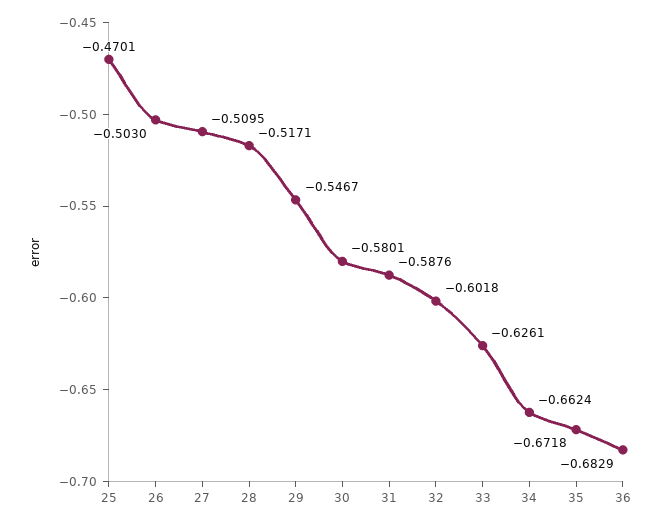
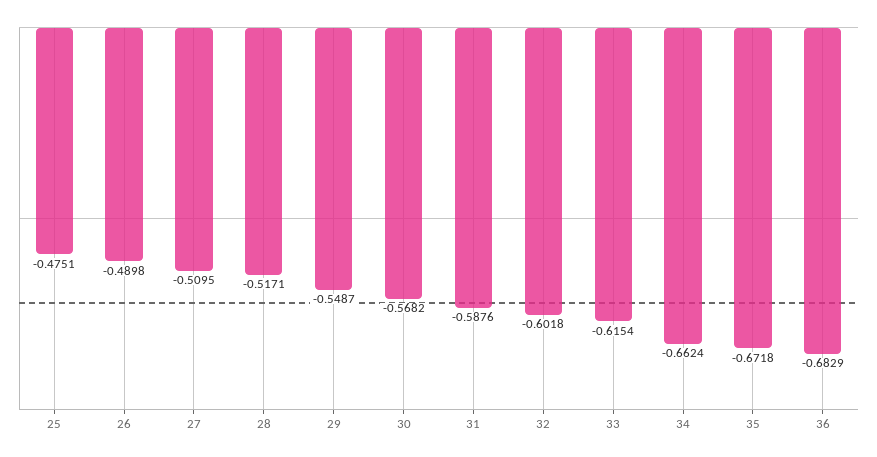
  {
-   "25": -0.4701,
+   "25": -0.4751,
-   "26": -0.503,
+   "26": -0.4898,
    "27": -0.5095,
    "28": -0.5171,
-   "29": -0.5467,
+   "29": -0.5487,
-   "30": -0.5801,
+   "30": -0.5682,
    "31": -0.5876,
    "32": -0.6018,
-   "33": -0.6261,
+   "33": -0.6154,
    "34": -0.6624,
    "35": -0.6718,
    "36": -0.6829
  }

